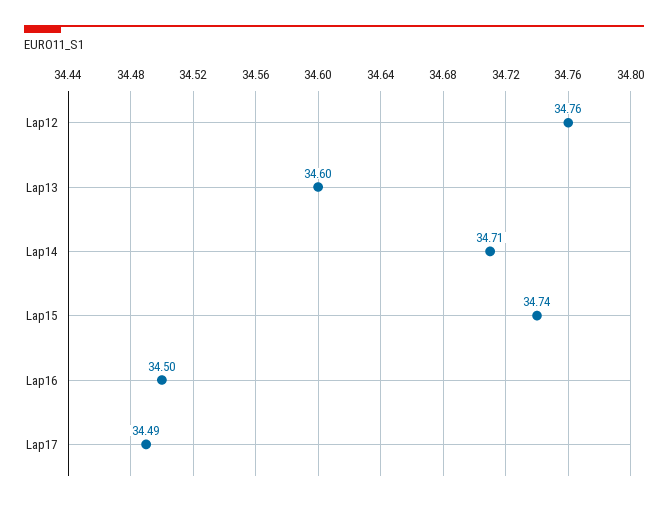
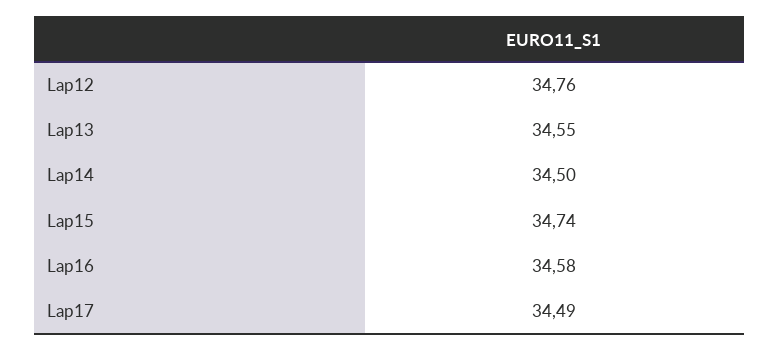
  {
    "Lap12": 34.76,
-   "Lap13": 34.6,
+   "Lap13": 34.55,
-   "Lap14": 34.71,
+   "Lap14": 34.5,
    "Lap15": 34.74,
-   "Lap16": 34.5,
+   "Lap16": 34.58,
    "Lap17": 34.49
  }

